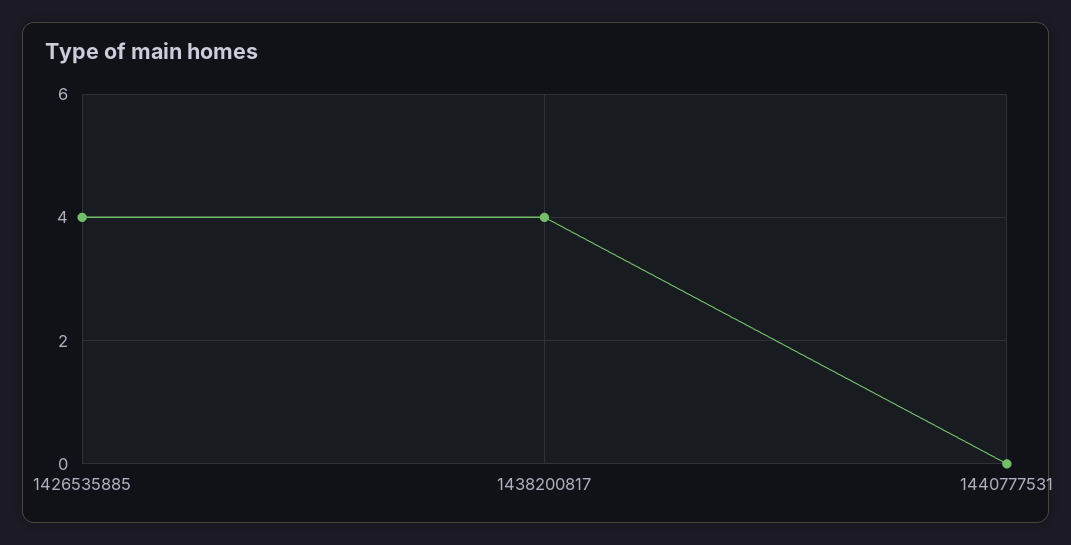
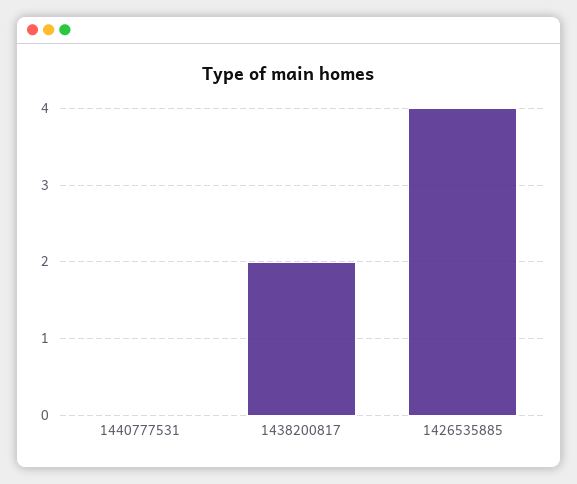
  {
    "1426535885": 4,
-   "1438200817": 4,
+   "1438200817": 2,
    "1440777531": 0
  }

